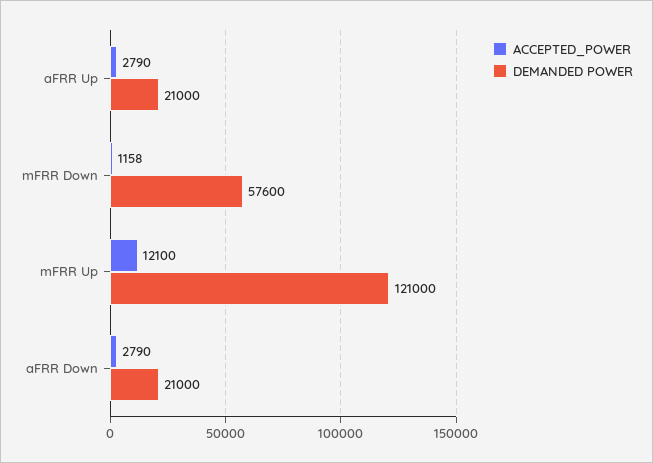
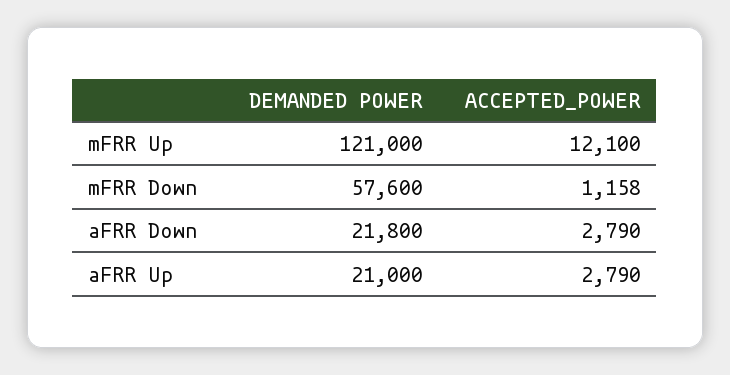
  {
    "ACCEPTED_POWER": {
      "aFRR Up": 2790,
      "mFRR Down": 1158,
      "mFRR Up": 12100,
      "aFRR Down": 2790
    },
    "DEMANDED POWER": {
      "aFRR Up": 21000,
      "mFRR Down": 57600,
      "mFRR Up": 121000,
-     "aFRR Down": 21000
+     "aFRR Down": 21800
    }
  }

